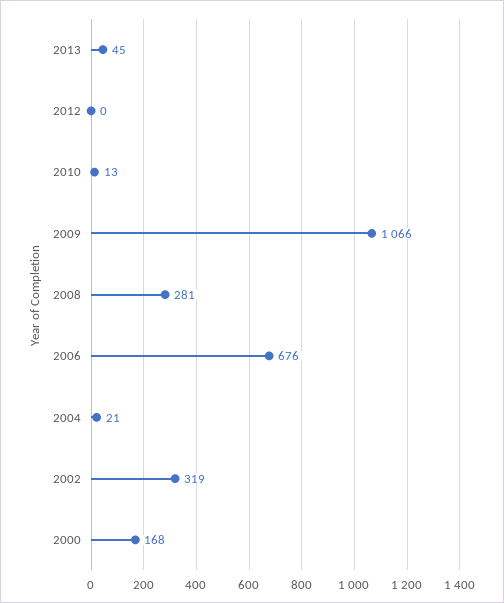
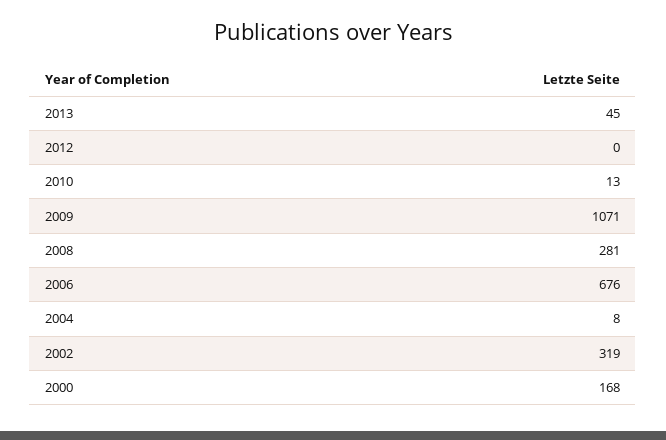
  {
    "2013": 45,
    "2012": 0,
    "2010": 13,
-   "2009": 1066,
+   "2009": 1071,
    "2008": 281,
    "2006": 676,
-   "2004": 21,
+   "2004": 8,
    "2002": 319,
    "2000": 168
  }

